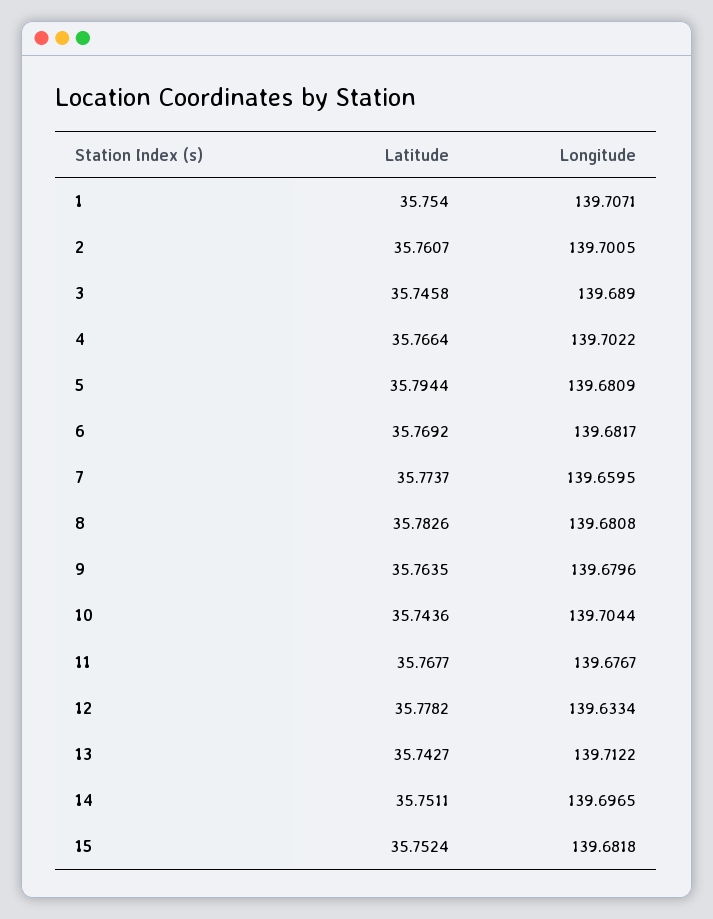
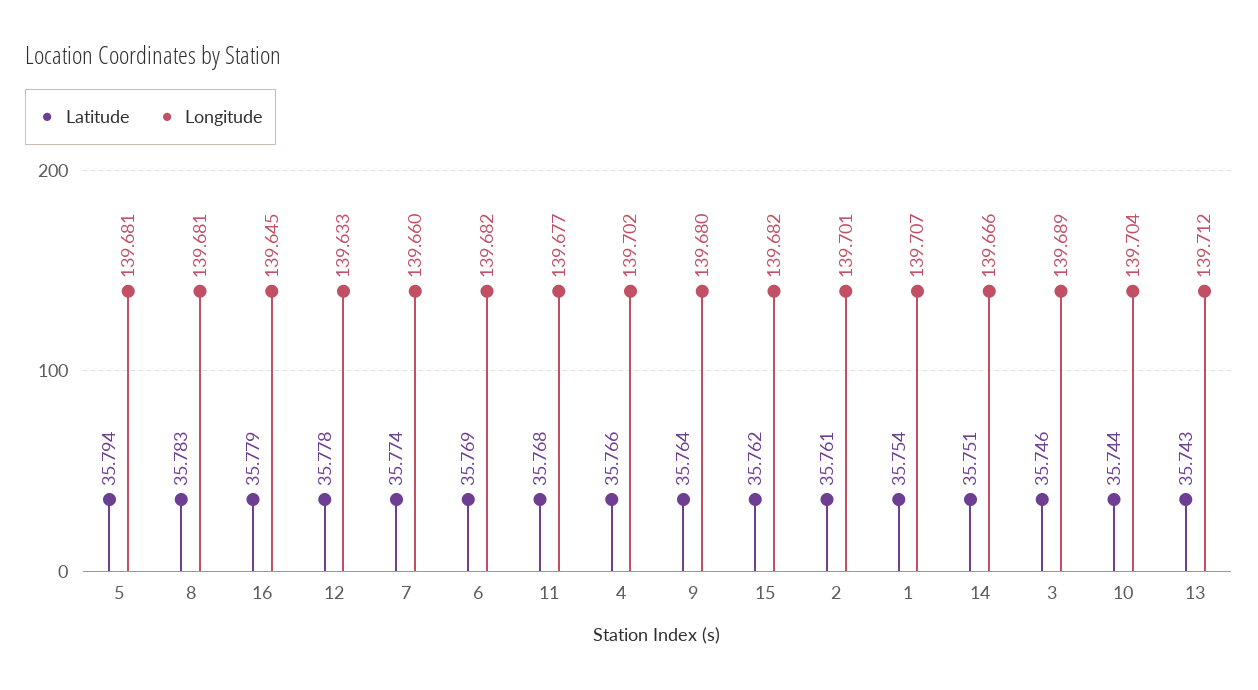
  {
    "Latitude": {
      "1": 35.754,
      "2": 35.7607,
      "3": 35.7458,
      "4": 35.7664,
      "5": 35.7944,
      "6": 35.7692,
      "7": 35.7737,
      "8": 35.7826,
      "9": 35.7635,
      "10": 35.7436,
      "11": 35.7677,
      "12": 35.7782,
      "13": 35.7427,
      "14": 35.7511,
-     "15": 35.7524
+     "15": 35.762,
+     "16": 35.779
    },
    "Longitude": {
      "1": 139.7071,
      "2": 139.7005,
      "3": 139.689,
      "4": 139.7022,
      "5": 139.6809,
      "6": 139.6817,
      "7": 139.6595,
      "8": 139.6808,
      "9": 139.6796,
      "10": 139.7044,
      "11": 139.6767,
      "12": 139.6334,
      "13": 139.7122,
-     "14": 139.6965,
+     "14": 139.666,
-     "15": 139.6818
+     "15": 139.6818,
+     "16": 139.645
    }
  }

